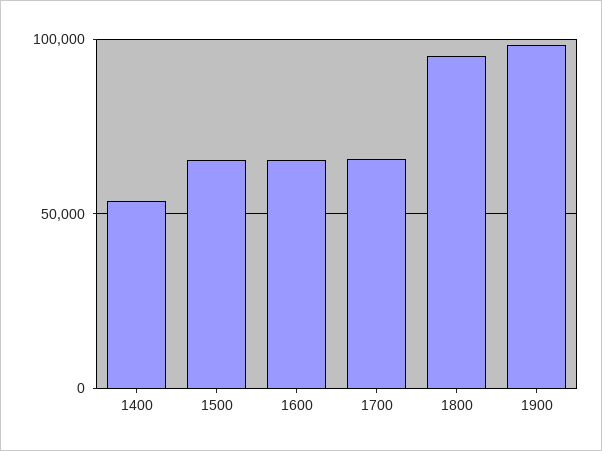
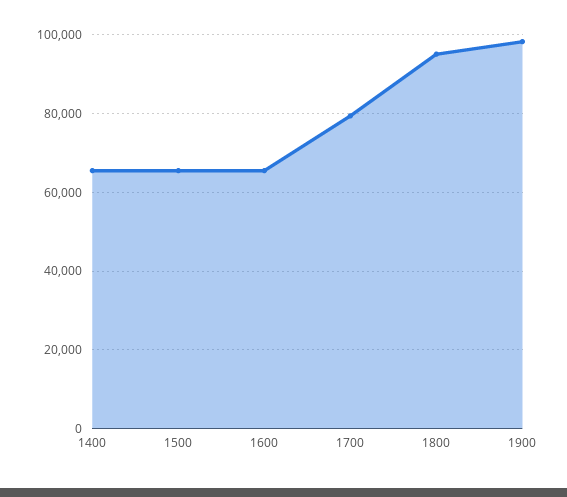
  {
-   "1400": 55000,
+   "1400": 66000,
    "1500": 66000,
    "1600": 66000,
-   "1700": 65000,
+   "1700": 80000,
    "1800": 96000,
    "1900": 98000
  }

